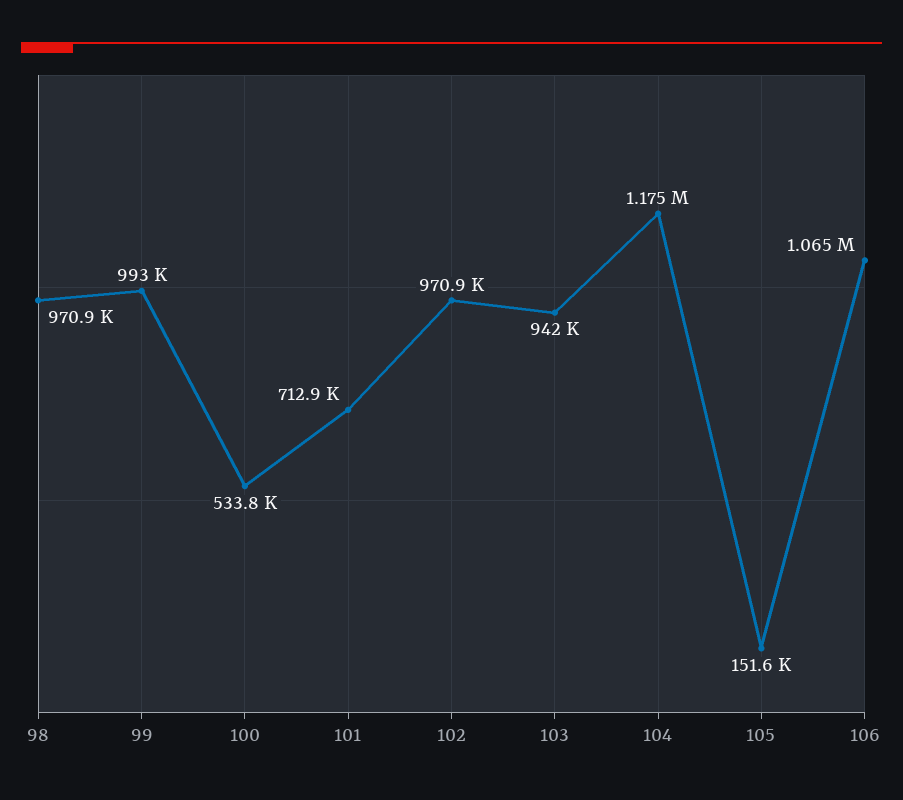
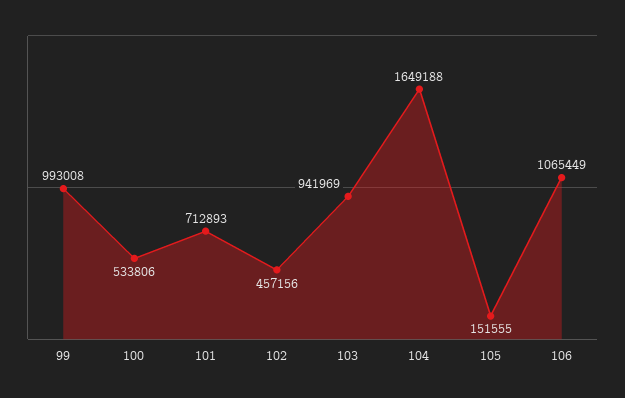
  {
-   "98": 970900,
    "99": 993008,
    "100": 533806,
    "101": 712893,
-   "102": 970900,
+   "102": 457156,
    "103": 941969,
-   "104": 1175000,
+   "104": 1649188,
    "105": 151555,
    "106": 1065449
  }

